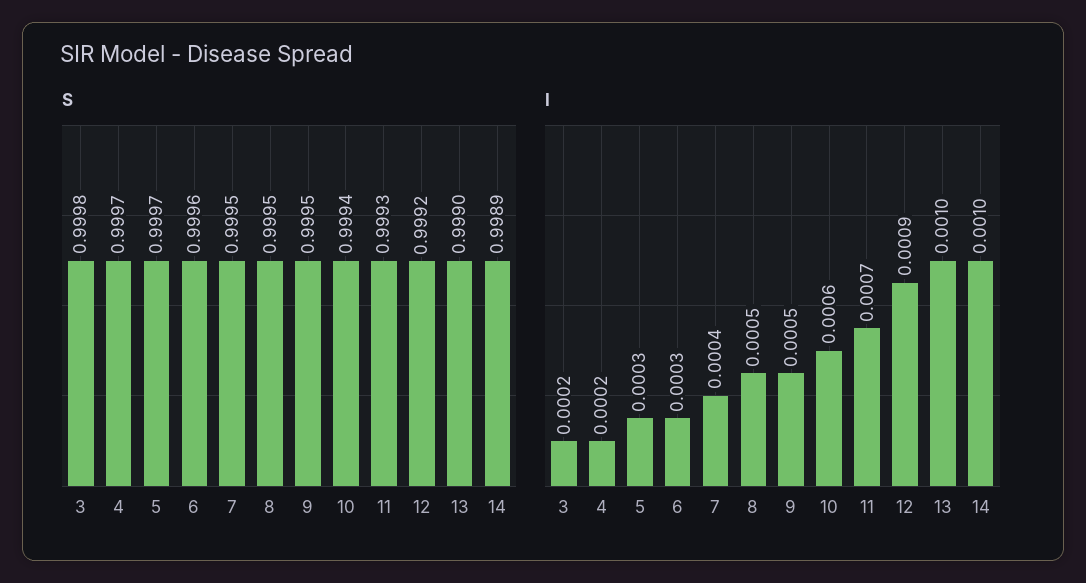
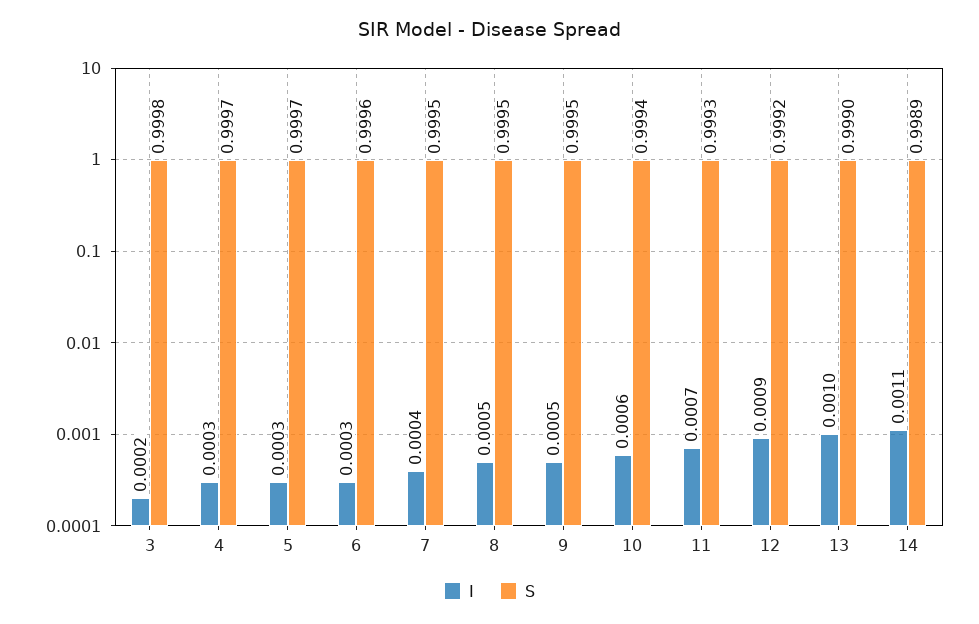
  {
    "S": {
      "3": 0.9998,
      "4": 0.9997,
      "5": 0.9997,
      "6": 0.9996,
      "7": 0.9995,
      "8": 0.9995,
      "9": 0.9995,
      "10": 0.9994,
      "11": 0.9993,
      "12": 0.9992,
      "13": 0.999,
      "14": 0.9989
    },
    "I": {
      "3": 0.0002,
-     "4": 0.0002,
+     "4": 0.0003,
      "5": 0.0003,
      "6": 0.0003,
      "7": 0.0004,
      "8": 0.0005,
      "9": 0.0005,
      "10": 0.0006,
      "11": 0.0007,
      "12": 0.0009,
      "13": 0.001,
-     "14": 0.001
+     "14": 0.0011
    }
  }

